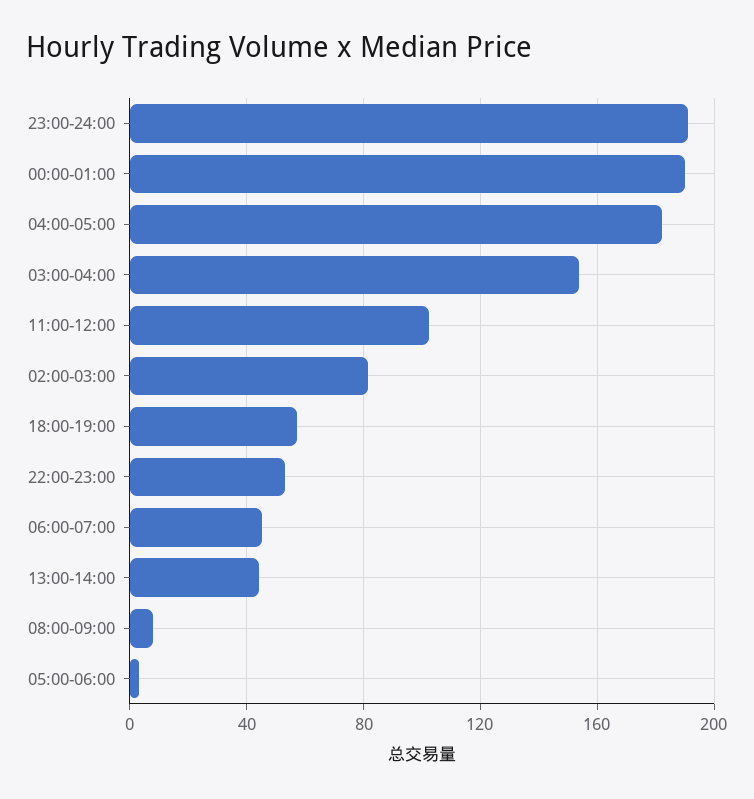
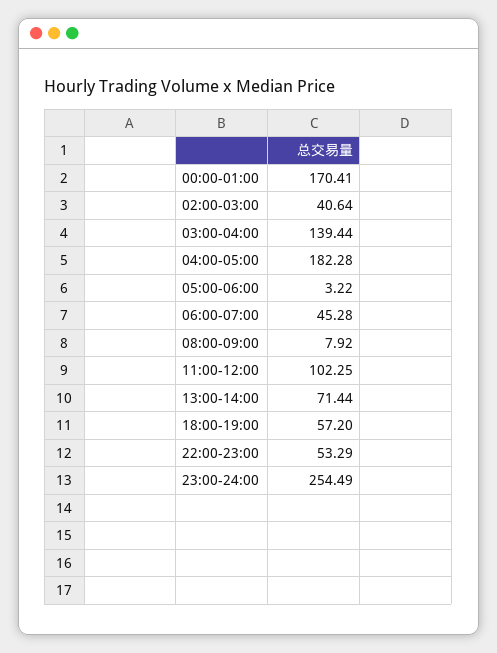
  {
-   "23:00-24:00": 190,
+   "23:00-24:00": 254.49,
-   "00:00-01:00": 190,
+   "00:00-01:00": 170.41,
    "04:00-05:00": 182.28,
-   "03:00-04:00": 155,
+   "03:00-04:00": 139.44,
    "11:00-12:00": 102.25,
-   "02:00-03:00": 80,
+   "02:00-03:00": 40.64,
    "18:00-19:00": 57.2,
    "22:00-23:00": 53.29,
    "06:00-07:00": 45.28,
-   "13:00-14:00": 45,
+   "13:00-14:00": 71.44,
    "08:00-09:00": 7.92,
    "05:00-06:00": 3.22
  }

